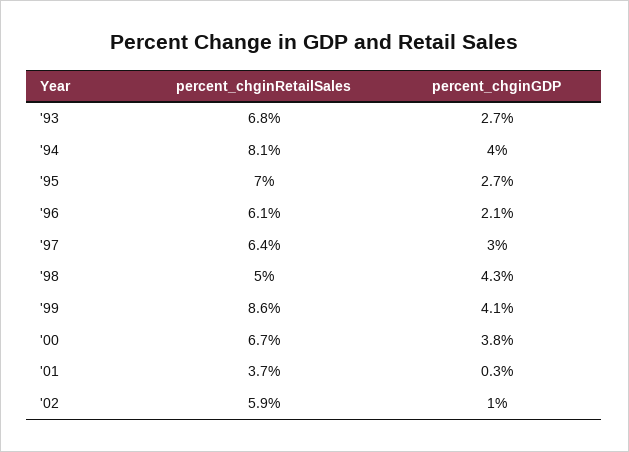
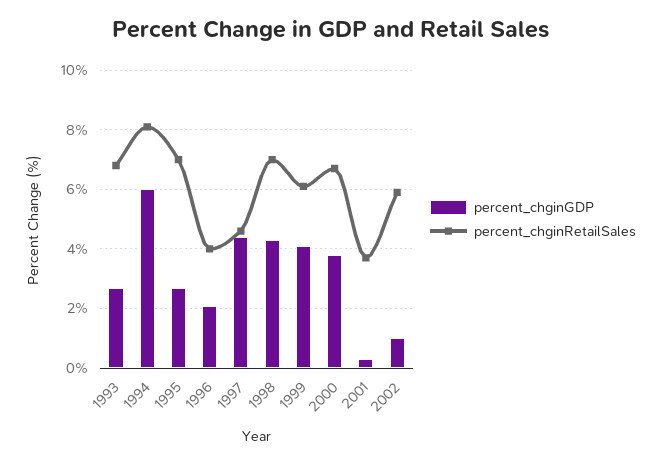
  {
    "percent_chginRetailSales": {
      "'93": 6.8,
      "'94": 8.1,
      "'95": 7,
-     "'96": 6.1,
+     "'96": 4,
-     "'97": 6.4,
+     "'97": 4.5,
-     "'98": 5,
+     "'98": 7,
-     "'99": 8.6,
+     "'99": 6,
      "'00": 6.7,
      "'01": 3.7,
      "'02": 5.9
    },
    "percent_chginGDP": {
      "'93": 2.7,
-     "'94": 4,
+     "'94": 6,
      "'95": 2.7,
      "'96": 2.1,
-     "'97": 3,
+     "'97": 4.5,
      "'98": 4.3,
      "'99": 4.1,
      "'00": 3.8,
      "'01": 0.3,
      "'02": 1
    }
  }

